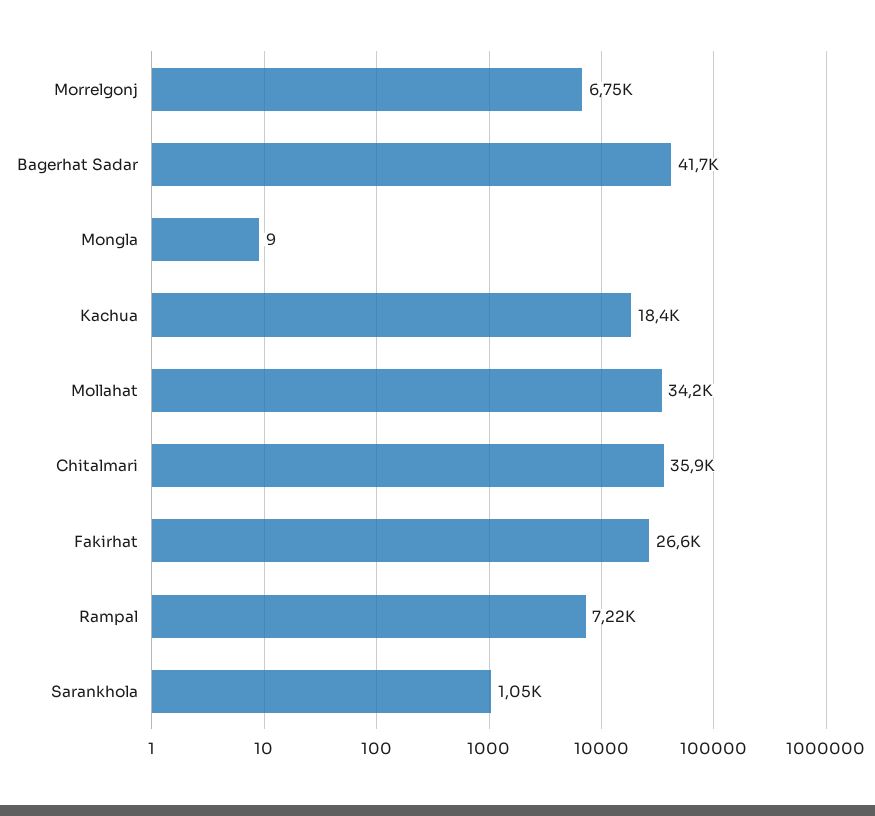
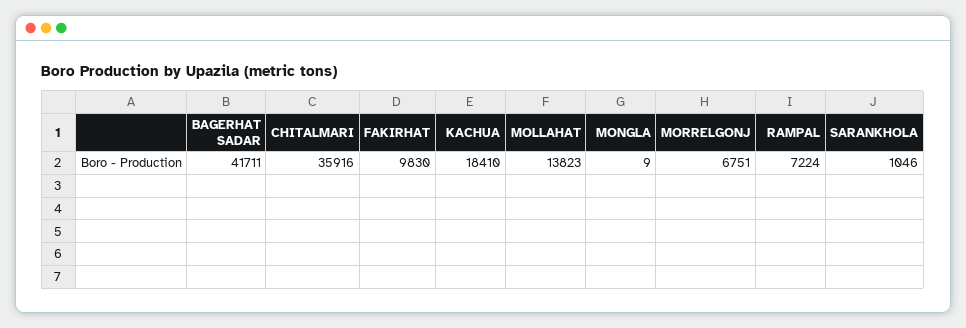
  {
    "Morrelgonj": 6751,
    "Bagerhat Sadar": 41711,
    "Mongla": 9,
    "Kachua": 18410,
-   "Mollahat": 34200,
+   "Mollahat": 13823,
    "Chitalmari": 35916,
-   "Fakirhat": 26600,
+   "Fakirhat": 9830,
    "Rampal": 7224,
    "Sarankhola": 1046
  }

